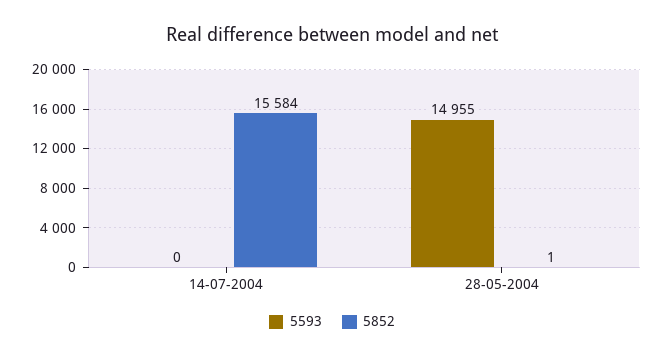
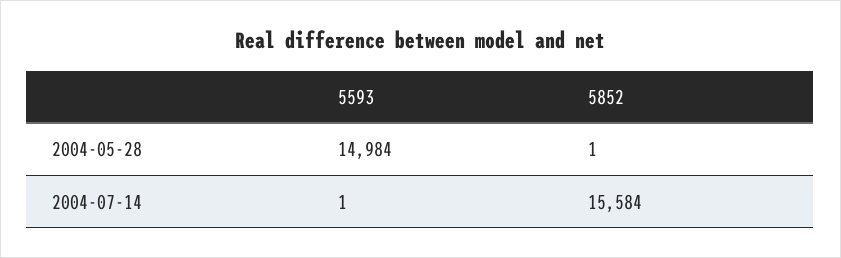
  {
    "5593": {
-     "14-07-2004": 0,
+     "14-07-2004": 1,
-     "28-05-2004": 14955
+     "28-05-2004": 14984
    },
    "5852": {
      "14-07-2004": 15584,
      "28-05-2004": 1
    }
  }

